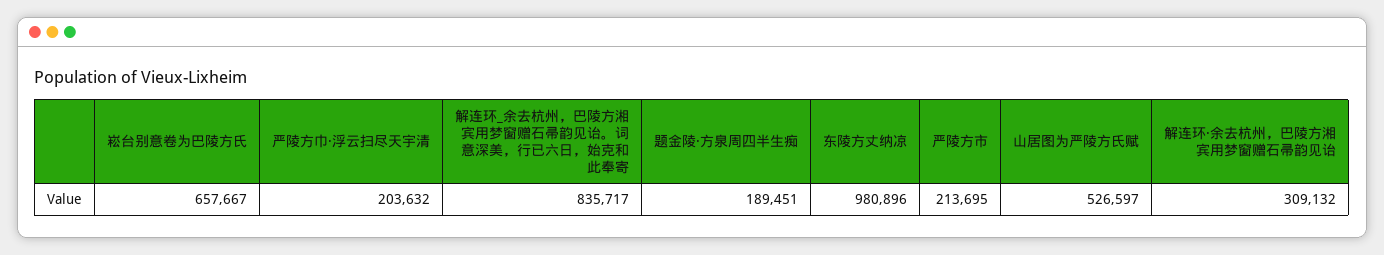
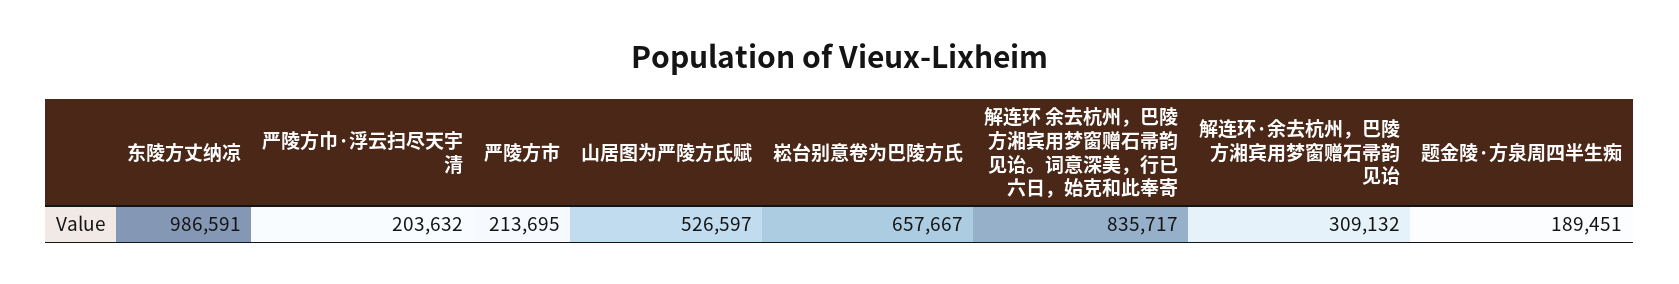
  {
    "崧台别意卷为巴陵方氏": 657667,
    "严陵方巾·浮云扫尽天宇清": 203632,
    "解连环_余去杭州，巴陵方湘宾用梦窗赠石帚韵见诒。词意深美，行已六日，始克和此奉寄": 835717,
    "题金陵·方泉周四半生痴": 189451,
-   "东陵方丈纳凉": 980896,
+   "东陵方丈纳凉": 986591,
    "严陵方市": 213695,
    "山居图为严陵方氏赋": 526597,
    "解连环·余去杭州，巴陵方湘宾用梦窗赠石帚韵见诒": 309132
  }

